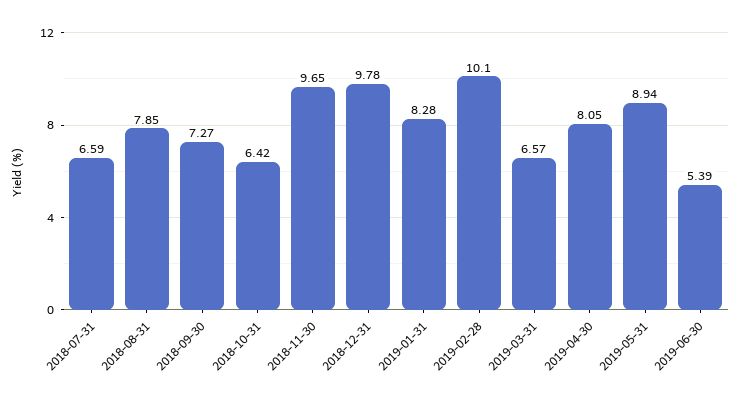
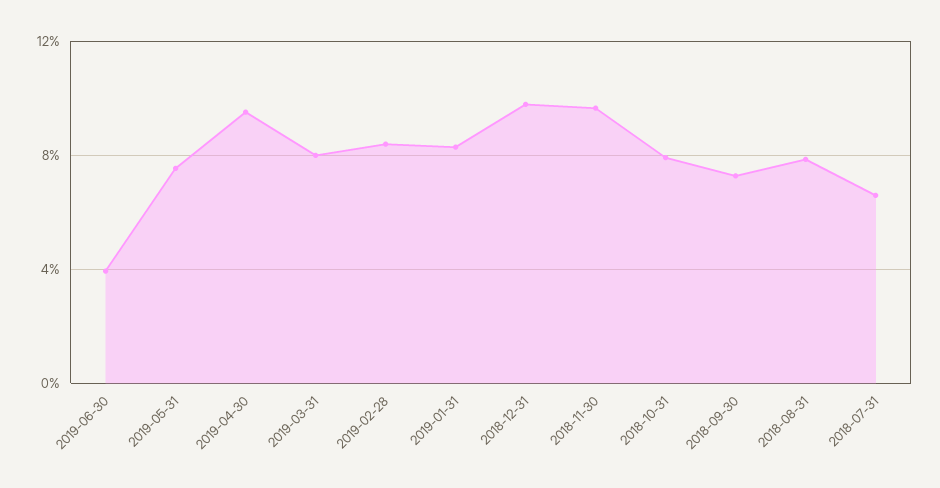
  {
    "2018-07-31": 6.59,
    "2018-08-31": 7.85,
    "2018-09-30": 7.27,
-   "2018-10-31": 6.42,
+   "2018-10-31": 8,
    "2018-11-30": 9.65,
    "2018-12-31": 9.78,
    "2019-01-31": 8.28,
-   "2019-02-28": 10.1,
+   "2019-02-28": 8.5,
-   "2019-03-31": 6.57,
+   "2019-03-31": 8,
-   "2019-04-30": 8.05,
+   "2019-04-30": 9.5,
-   "2019-05-31": 8.94,
+   "2019-05-31": 7.5,
-   "2019-06-30": 5.39
+   "2019-06-30": 4
  }

